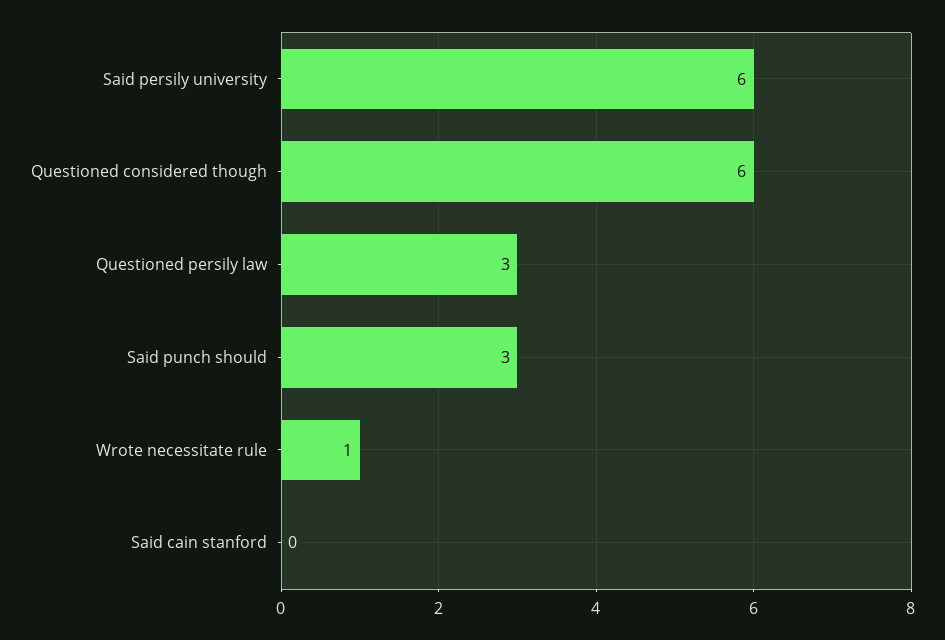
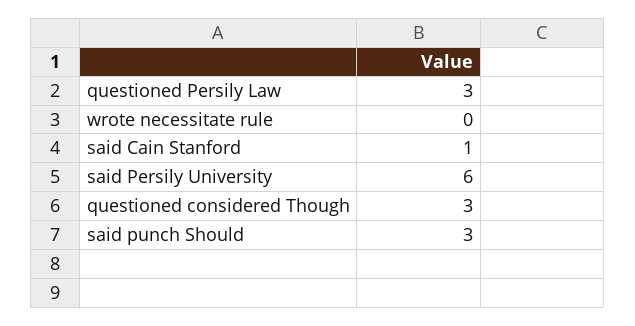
  {
    "Said persily university": 6,
-   "Questioned considered though": 6,
+   "Questioned considered though": 3,
    "Questioned persily law": 3,
    "Said punch should": 3,
-   "Wrote necessitate rule": 1,
+   "Wrote necessitate rule": 0,
-   "Said cain stanford": 0
+   "Said cain stanford": 1
  }

